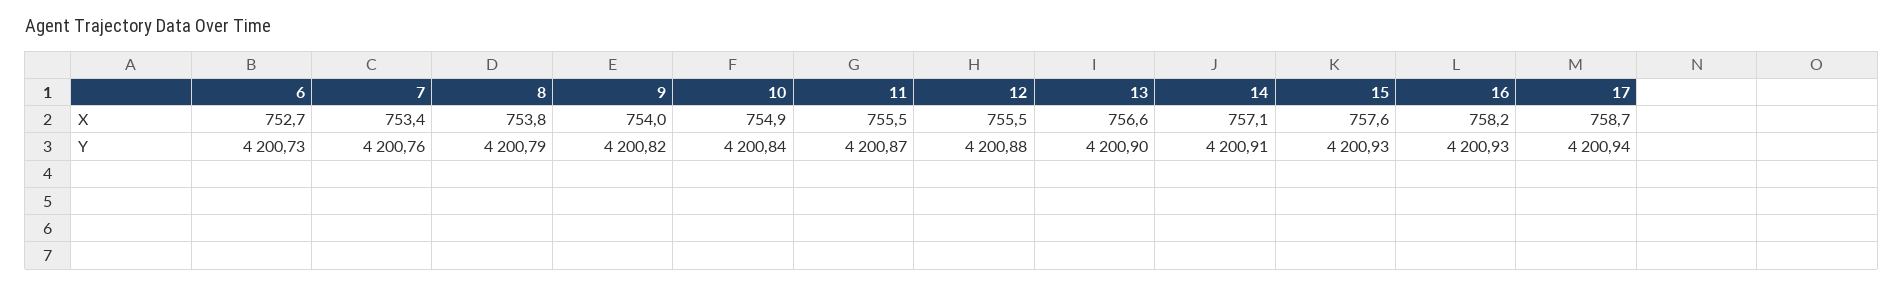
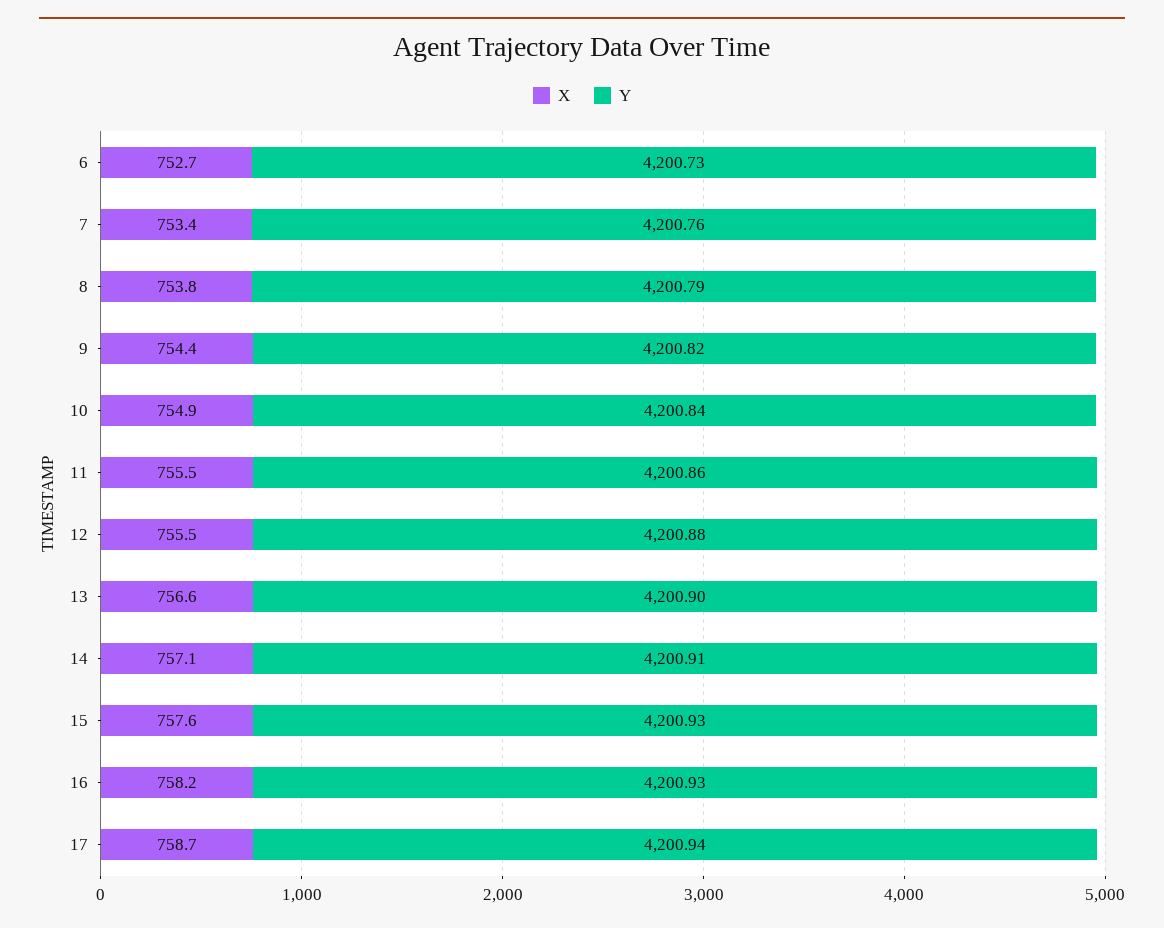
  {
    "X": {
      "6": 752.7,
      "7": 753.4,
      "8": 753.8,
-     "9": 754,
+     "9": 754.4,
      "10": 754.9,
      "11": 755.5,
      "12": 755.5,
      "13": 756.6,
      "14": 757.1,
      "15": 757.6,
      "16": 758.2,
      "17": 758.7
    },
    "Y": {
      "6": 4200.73,
      "7": 4200.76,
      "8": 4200.79,
      "9": 4200.82,
      "10": 4200.84,
-     "11": 4200.87,
+     "11": 4200.86,
      "12": 4200.88,
      "13": 4200.9,
      "14": 4200.91,
      "15": 4200.93,
      "16": 4200.93,
      "17": 4200.94
    }
  }

